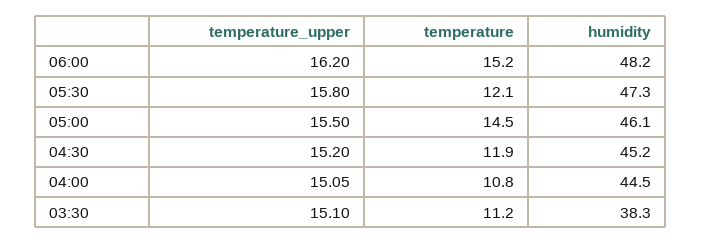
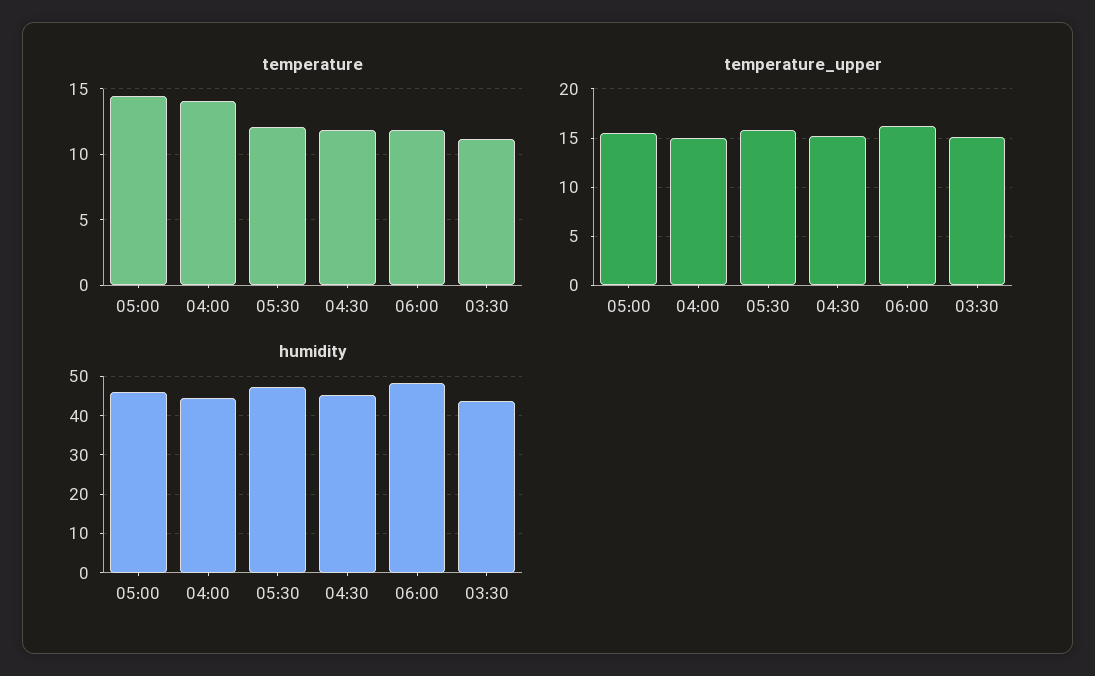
  {
    "temperature_upper": {
      "06:00": 16.2,
      "05:30": 15.8,
      "05:00": 15.5,
      "04:30": 15.2,
      "04:00": 15.05,
      "03:30": 15.1
    },
    "temperature": {
-     "06:00": 15.2,
+     "06:00": 12,
      "05:30": 12.1,
      "05:00": 14.5,
      "04:30": 11.9,
-     "04:00": 10.8,
+     "04:00": 14,
      "03:30": 11.2
    },
    "humidity": {
      "06:00": 48.2,
      "05:30": 47.3,
      "05:00": 46.1,
      "04:30": 45.2,
      "04:00": 44.5,
-     "03:30": 38.3
+     "03:30": 44
    }
  }

